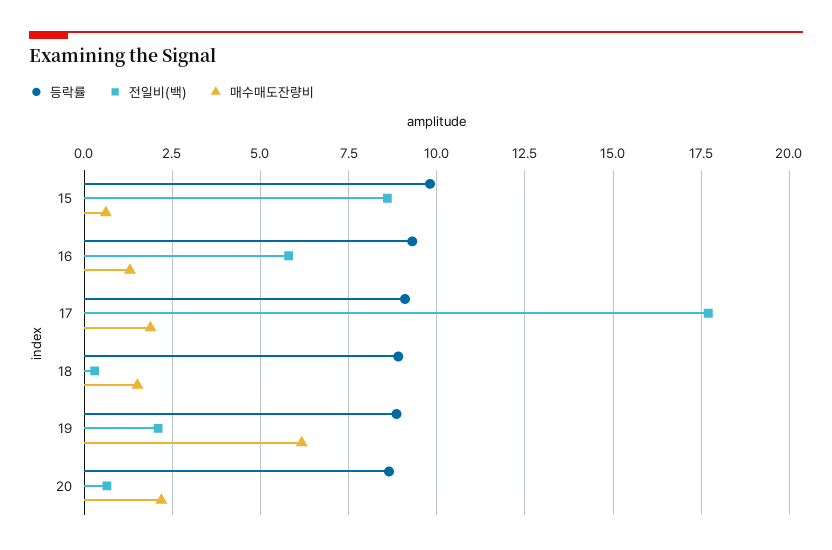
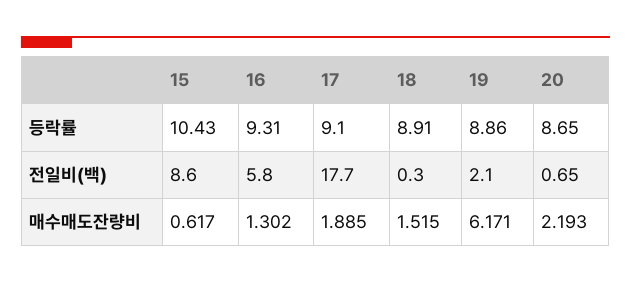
  {
    "등락률": {
-     "15": 9.75,
+     "15": 10.43,
      "16": 9.31,
      "17": 9.1,
      "18": 8.91,
      "19": 8.86,
      "20": 8.65
    },
    "전일비(백)": {
      "15": 8.6,
      "16": 5.8,
      "17": 17.7,
      "18": 0.3,
      "19": 2.1,
      "20": 0.65
    },
    "매수매도잔량비": {
      "15": 0.617,
      "16": 1.302,
      "17": 1.885,
      "18": 1.515,
      "19": 6.171,
      "20": 2.193
    }
  }

